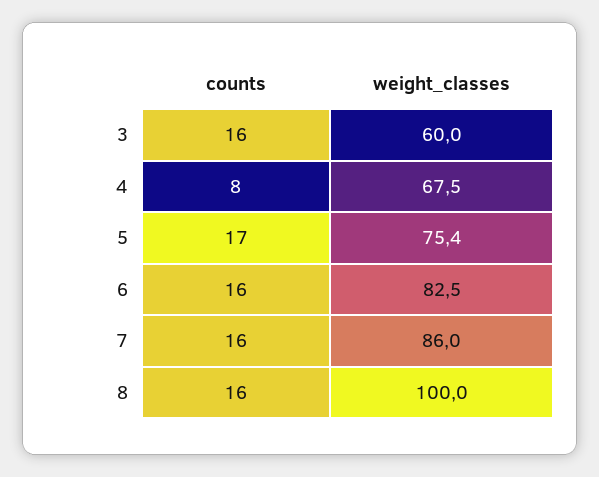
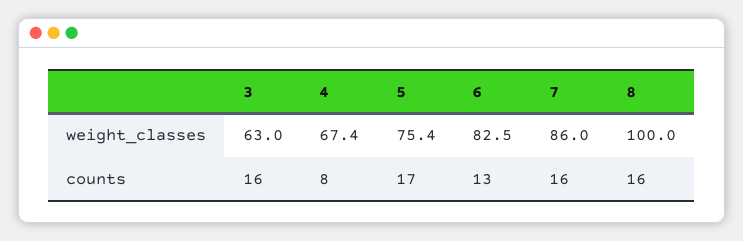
  {
    "counts": {
      "3": 16,
      "4": 8,
      "5": 17,
-     "6": 16,
+     "6": 13,
      "7": 16,
      "8": 16
    },
    "weight_classes": {
-     "3": 60,
+     "3": 63,
-     "4": 67.5,
+     "4": 67.4,
      "5": 75.4,
      "6": 82.5,
      "7": 86,
      "8": 100
    }
  }

